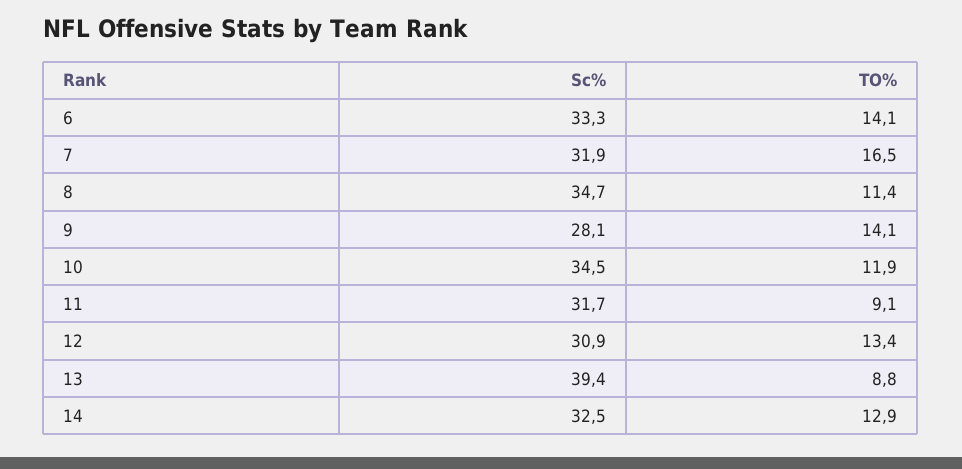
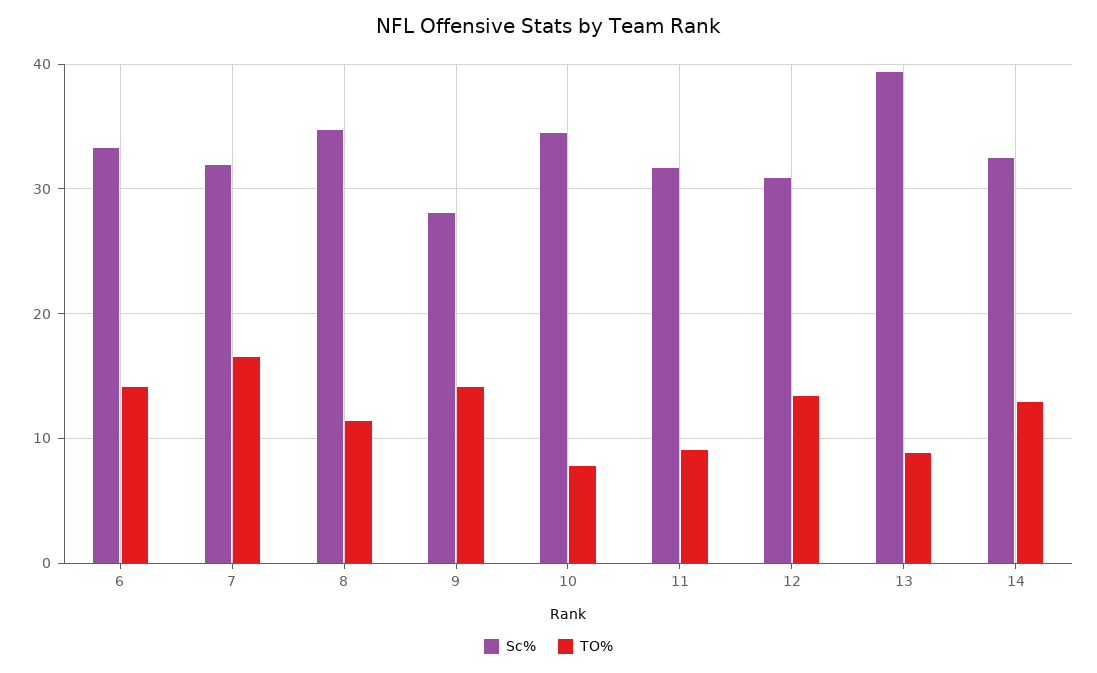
  {
    "Sc%": {
      "6": 33.3,
      "7": 31.9,
      "8": 34.7,
      "9": 28.1,
      "10": 34.5,
      "11": 31.7,
      "12": 30.9,
      "13": 39.4,
      "14": 32.5
    },
    "TO%": {
      "6": 14.1,
      "7": 16.5,
      "8": 11.4,
      "9": 14.1,
-     "10": 11.9,
+     "10": 8,
      "11": 9.1,
      "12": 13.4,
      "13": 8.8,
      "14": 12.9
    }
  }

